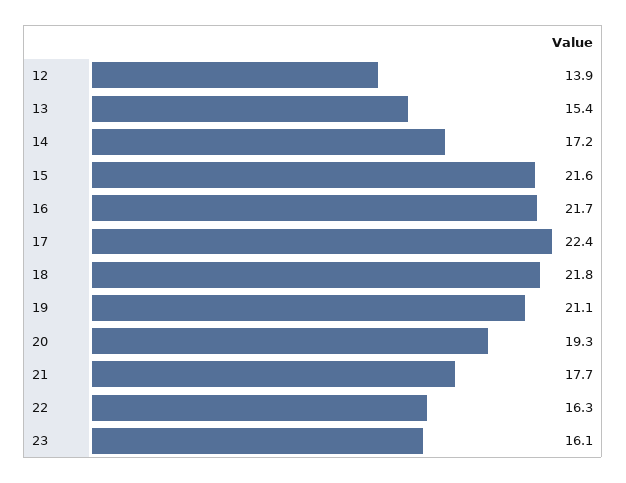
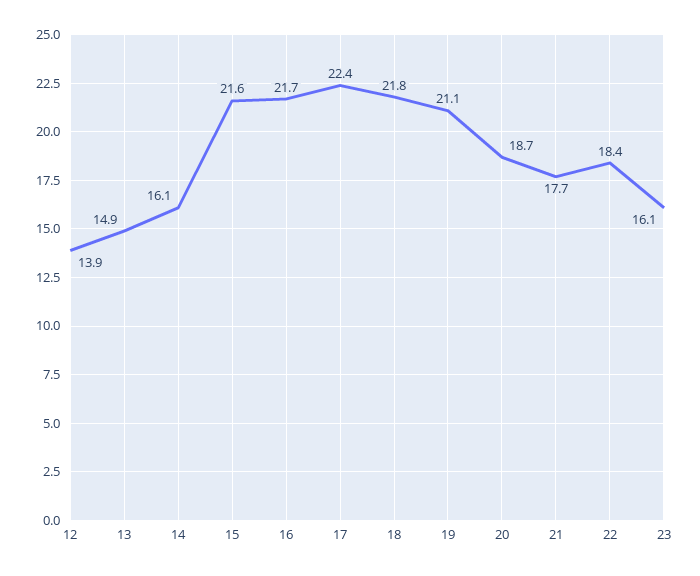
  {
    "12": 13.9,
-   "13": 15.4,
+   "13": 14.9,
-   "14": 17.2,
+   "14": 16.1,
    "15": 21.6,
    "16": 21.7,
    "17": 22.4,
    "18": 21.8,
    "19": 21.1,
-   "20": 19.3,
+   "20": 18.7,
    "21": 17.7,
-   "22": 16.3,
+   "22": 18.4,
    "23": 16.1
  }

